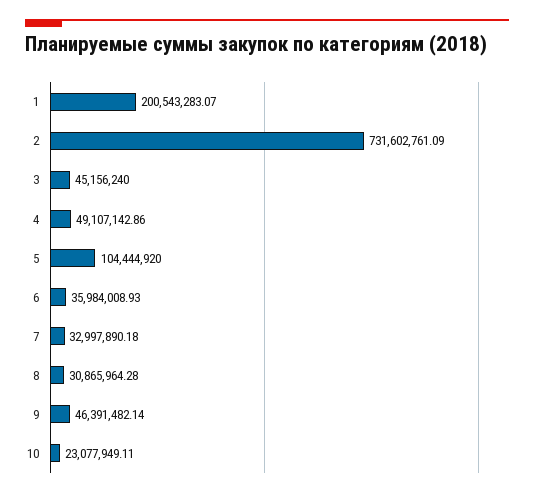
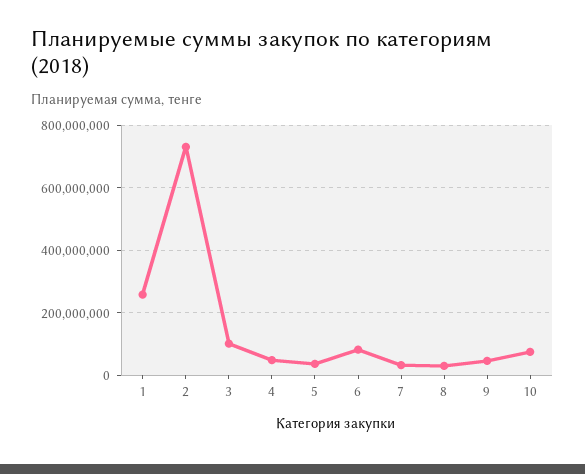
  {
-   "1": 200543283.07,
+   "1": 260000000,
    "2": 731602761.09,
-   "3": 45156240,
+   "3": 100000000,
    "4": 49107142.86,
-   "5": 104444920,
+   "5": 40000000,
-   "6": 35984008.93,
+   "6": 80000000,
    "7": 32997890.18,
    "8": 30865964.28,
    "9": 46391482.14,
-   "10": 23077949.11
+   "10": 80000000
  }

